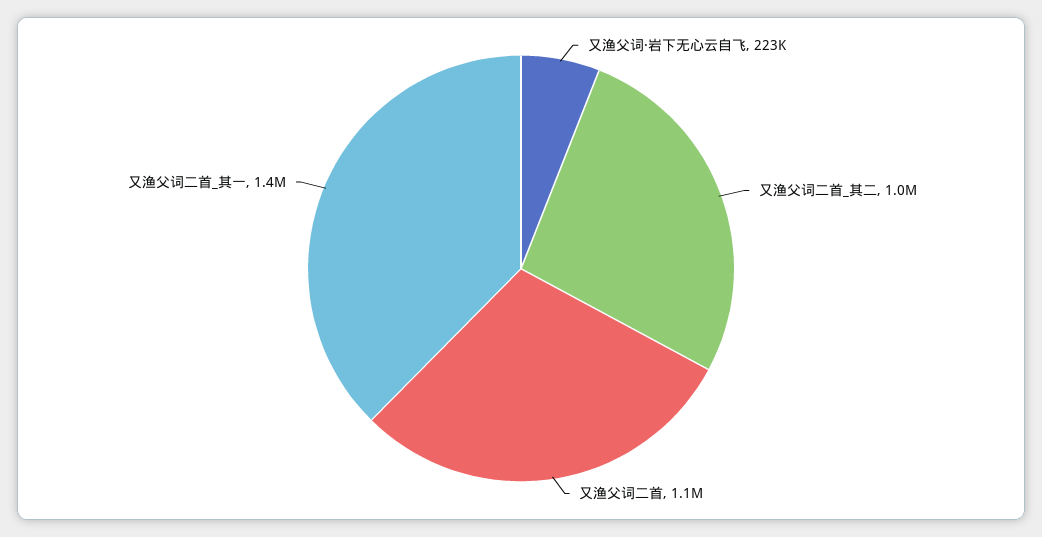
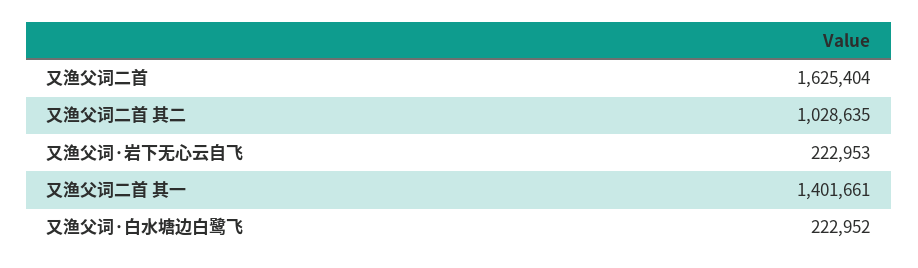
  {
    "又渔父词·岩下无心云自飞": 222953,
    "又渔父词二首_其二": 1028635,
-   "又渔父词二首": 1100000,
+   "又渔父词二首": 1625404,
-   "又渔父词二首_其一": 1401661
+   "又渔父词二首_其一": 1401661,
+   "又渔父词·白水塘边白鹭飞": 222952
  }

